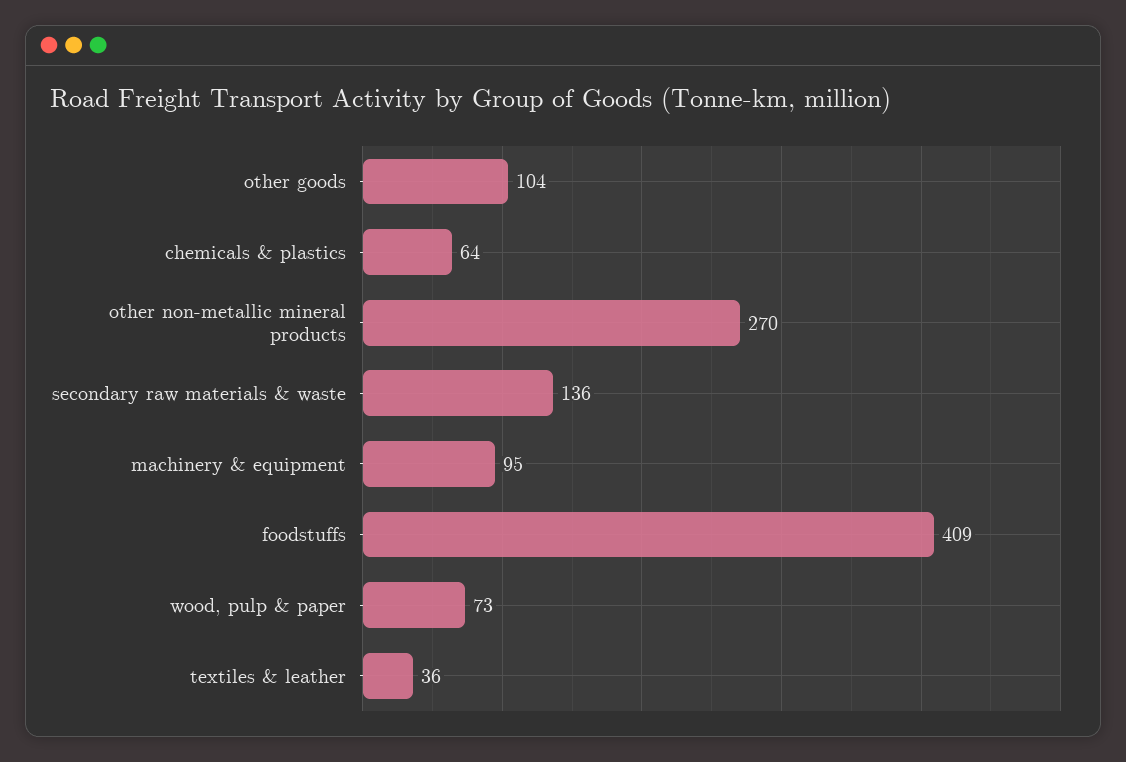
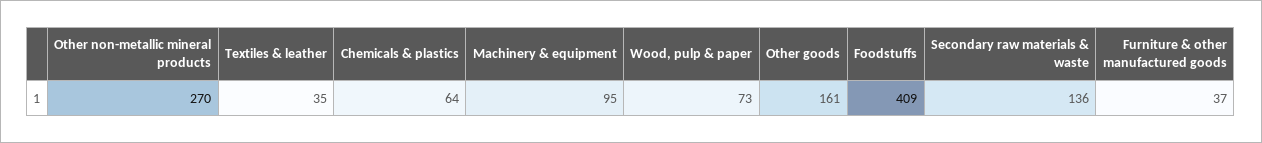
  {
-   "other goods": 104,
+   "other goods": 161,
    "chemicals & plastics": 64,
    "other non-metallic mineral products": 270,
    "secondary raw materials & waste": 136,
    "machinery & equipment": 95,
    "foodstuffs": 409,
    "wood, pulp & paper": 73,
-   "textiles & leather": 36
+   "textiles & leather": 35,
+   "Furniture & other manufactured goods": 37
  }

